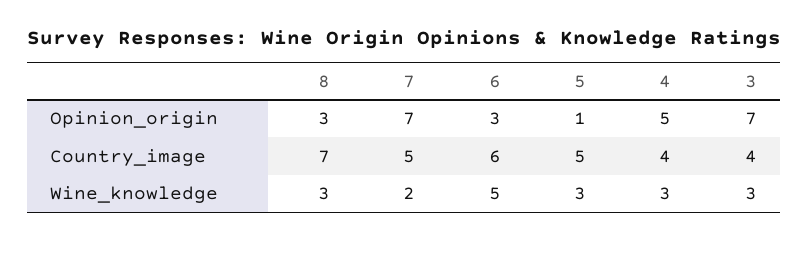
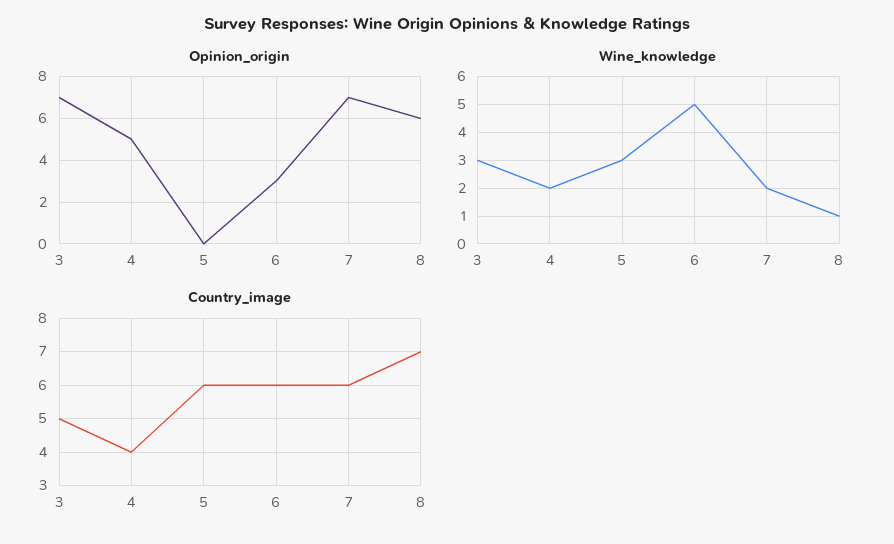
  {
    "Opinion_origin": {
-     "8": 3,
+     "8": 6,
      "7": 7,
      "6": 3,
-     "5": 1,
+     "5": 0,
      "4": 5,
      "3": 7
    },
    "Country_image": {
      "8": 7,
-     "7": 5,
+     "7": 6,
      "6": 6,
-     "5": 5,
+     "5": 6,
      "4": 4,
-     "3": 4
+     "3": 5
    },
    "Wine_knowledge": {
-     "8": 3,
+     "8": 1,
      "7": 2,
      "6": 5,
      "5": 3,
-     "4": 3,
+     "4": 2,
      "3": 3
    }
  }

